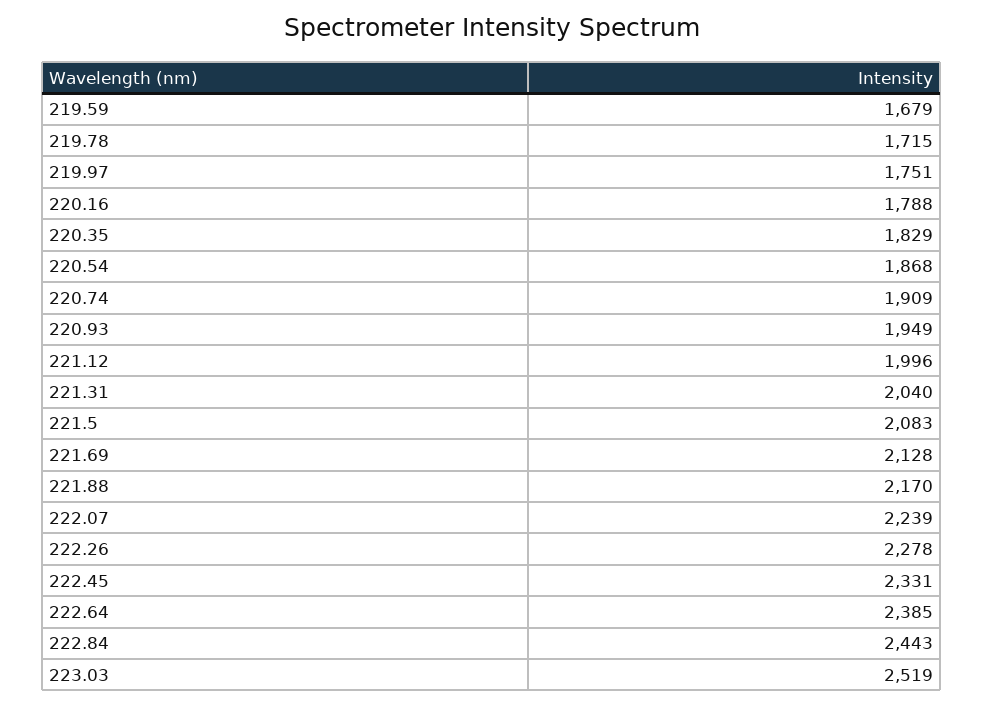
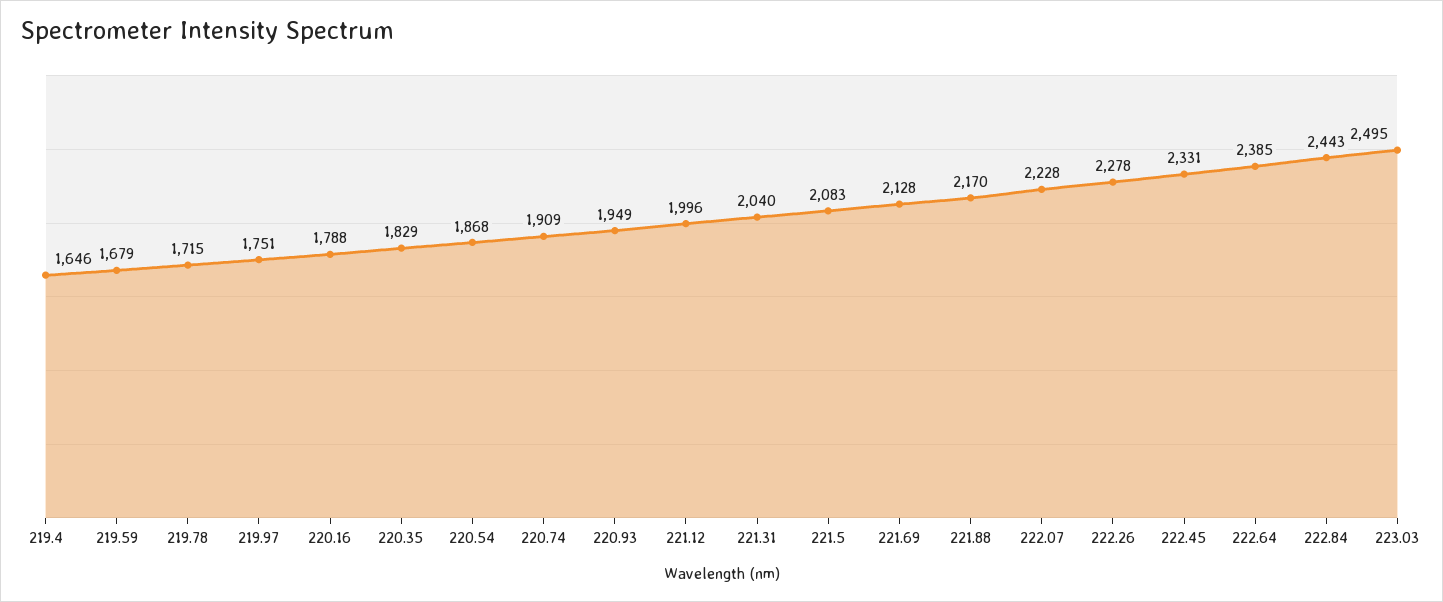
  {
    "219.59": 1679,
    "219.78": 1715,
    "219.97": 1751,
    "220.16": 1788,
    "220.35": 1829,
    "220.54": 1868,
    "220.74": 1909,
    "220.93": 1949,
    "221.12": 1996,
    "221.31": 2040,
    "221.5": 2083,
    "221.69": 2128,
    "221.88": 2170,
-   "222.07": 2239,
+   "222.07": 2228,
    "222.26": 2278,
    "222.45": 2331,
    "222.64": 2385,
    "222.84": 2443,
-   "223.03": 2519
+   "223.03": 2495,
+   "219.4": 1646
  }

